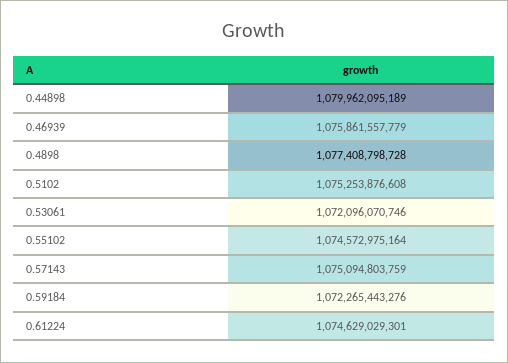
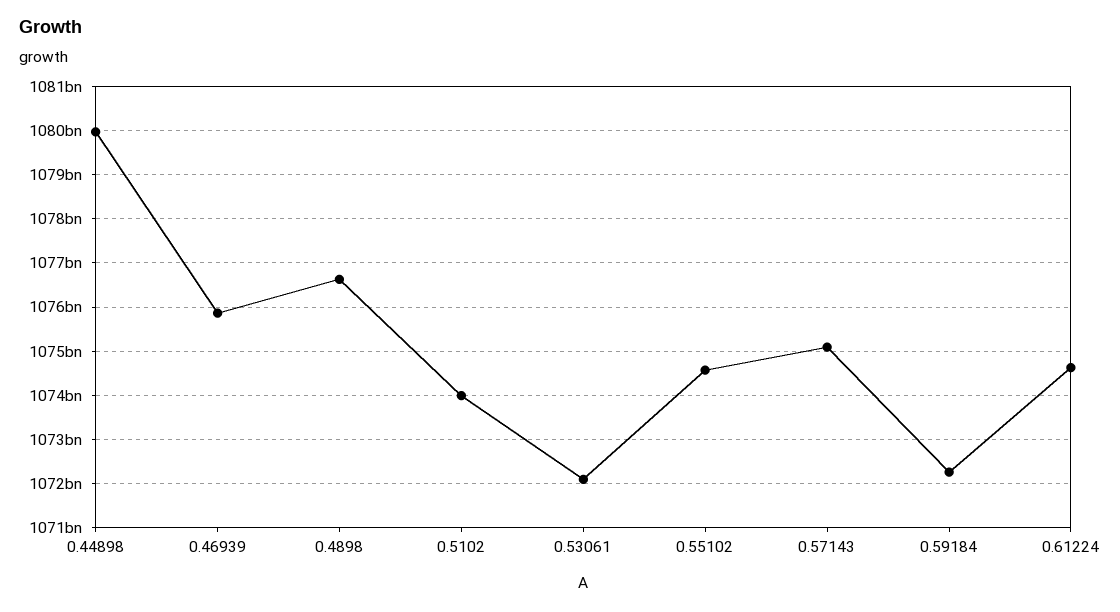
  {
    "0.44898": 1079962095189,
    "0.46939": 1075861557779,
-   "0.4898": 1077408798728,
+   "0.4898": 1076600000000,
-   "0.5102": 1075253876608,
+   "0.5102": 1074000000000,
    "0.53061": 1072096070746,
    "0.55102": 1074572975164,
    "0.57143": 1075094803759,
    "0.59184": 1072265443276,
    "0.61224": 1074629029301
  }

